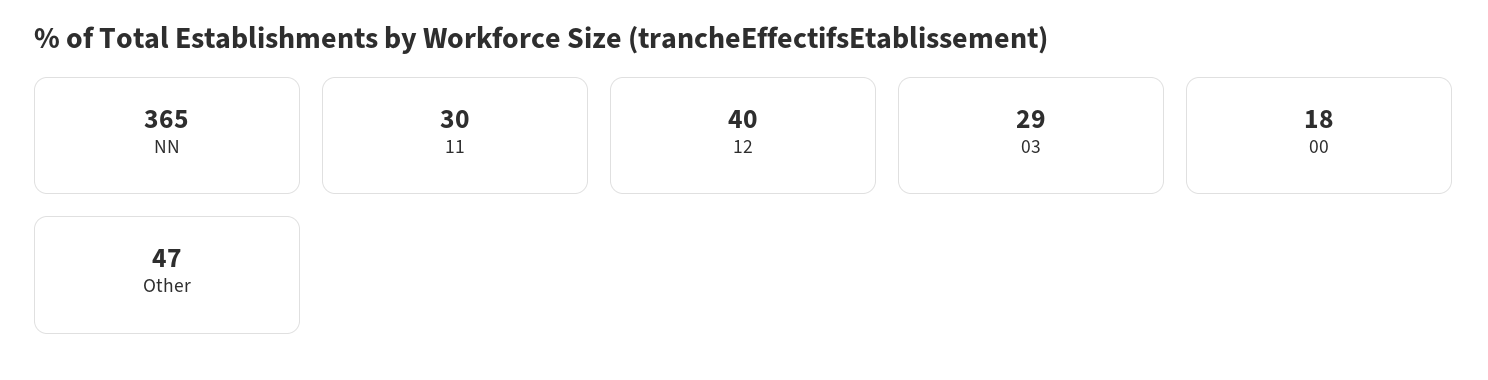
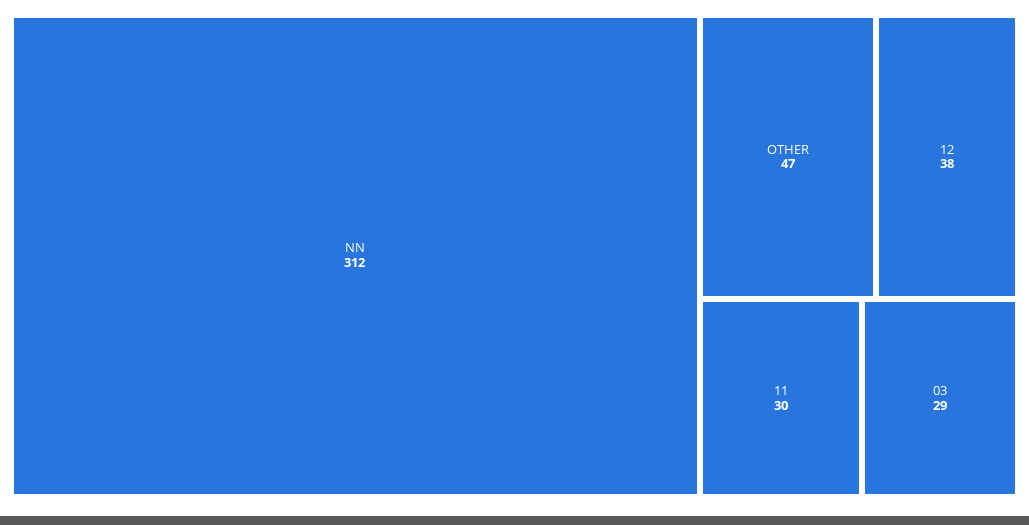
  {
-   "NN": 365,
+   "NN": 312,
    "11": 30,
-   "12": 40,
+   "12": 38,
    "03": 29,
-   "00": 18,
    "Other": 47
  }

